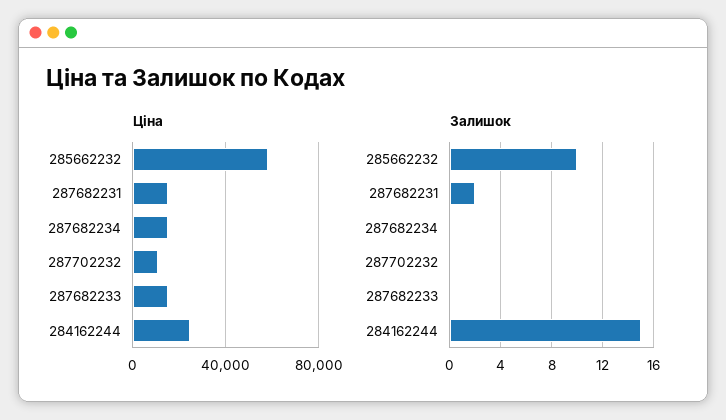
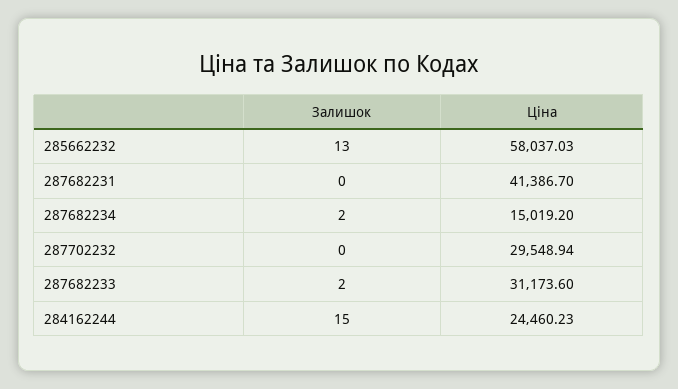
  {
    "Ціна": {
      "285662232": 58037.03,
-     "287682231": 15000,
+     "287682231": 41386.7,
      "287682234": 15019.2,
-     "287702232": 10000,
+     "287702232": 29548.94,
-     "287682233": 15000,
+     "287682233": 31173.6,
      "284162244": 24460.23
    },
    "Залишок": {
-     "285662232": 10,
+     "285662232": 13,
-     "287682231": 2,
+     "287682231": 0,
-     "287682234": 0,
+     "287682234": 2,
      "287702232": 0,
-     "287682233": 0,
+     "287682233": 2,
      "284162244": 15
    }
  }

